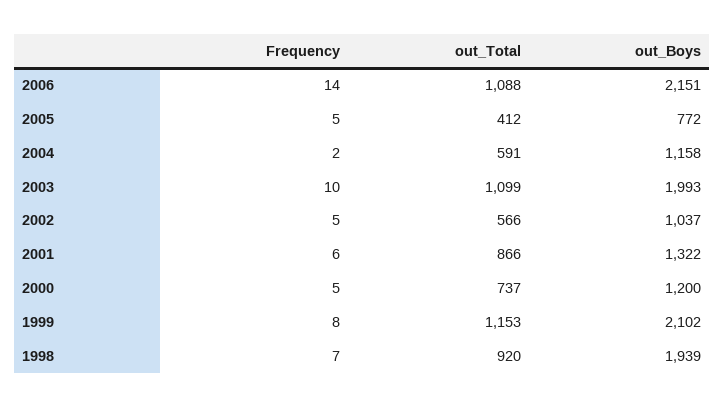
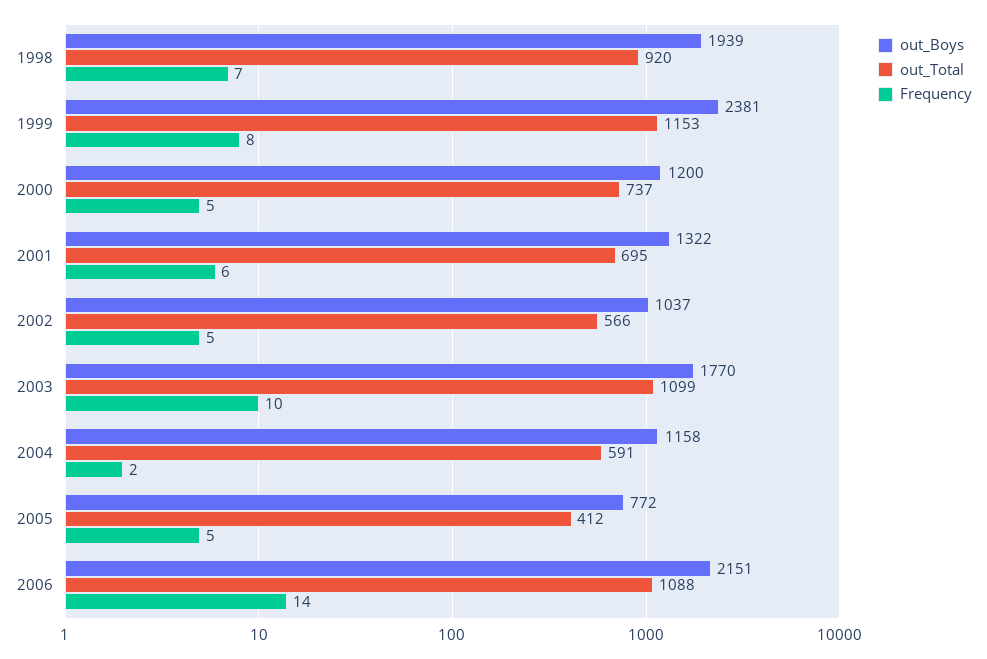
  {
    "Frequency": {
      "2006": 14,
      "2005": 5,
      "2004": 2,
      "2003": 10,
      "2002": 5,
      "2001": 6,
      "2000": 5,
      "1999": 8,
      "1998": 7
    },
    "out_Total": {
      "2006": 1088,
      "2005": 412,
      "2004": 591,
      "2003": 1099,
      "2002": 566,
-     "2001": 866,
+     "2001": 695,
      "2000": 737,
      "1999": 1153,
      "1998": 920
    },
    "out_Boys": {
      "2006": 2151,
      "2005": 772,
      "2004": 1158,
-     "2003": 1993,
+     "2003": 1770,
      "2002": 1037,
      "2001": 1322,
      "2000": 1200,
-     "1999": 2102,
+     "1999": 2381,
      "1998": 1939
    }
  }

